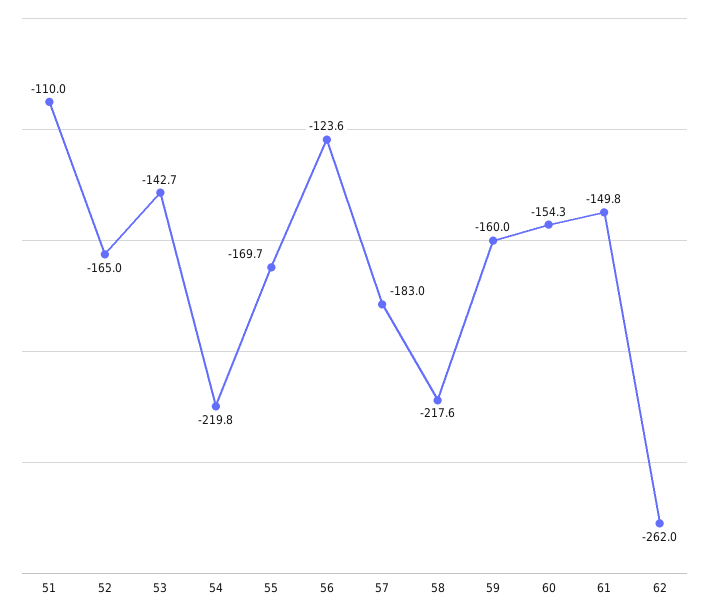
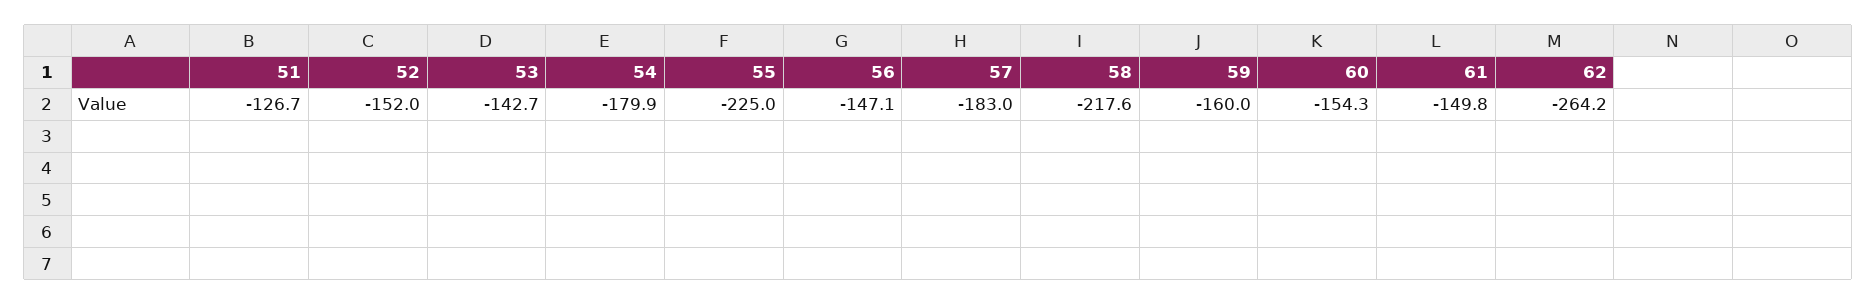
  {
-   "51": -110,
+   "51": -126.7,
-   "52": -165,
+   "52": -152,
    "53": -142.7,
-   "54": -219.8,
+   "54": -179.9,
-   "55": -169.7,
+   "55": -225,
-   "56": -123.6,
+   "56": -147.1,
    "57": -183,
    "58": -217.6,
    "59": -160,
    "60": -154.3,
    "61": -149.8,
-   "62": -262
+   "62": -264.2
  }

